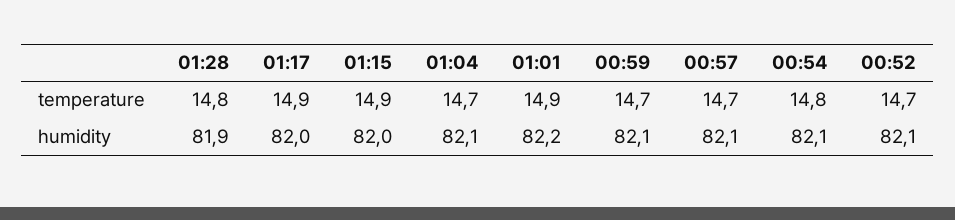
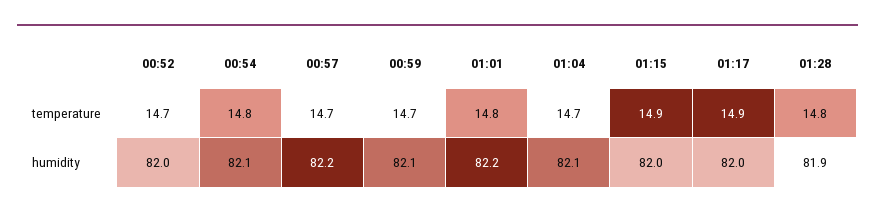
  {
    "01:28": {
      "temperature": 14.8,
      "humidity": 81.9
    },
    "01:17": {
      "temperature": 14.9,
      "humidity": 82
    },
    "01:15": {
      "temperature": 14.9,
      "humidity": 82
    },
    "01:04": {
      "temperature": 14.7,
      "humidity": 82.1
    },
    "01:01": {
-     "temperature": 14.9,
+     "temperature": 14.8,
      "humidity": 82.2
    },
    "00:59": {
      "temperature": 14.7,
      "humidity": 82.1
    },
    "00:57": {
      "temperature": 14.7,
-     "humidity": 82.1
+     "humidity": 82.2
    },
    "00:54": {
      "temperature": 14.8,
      "humidity": 82.1
    },
    "00:52": {
      "temperature": 14.7,
-     "humidity": 82.1
+     "humidity": 82
    }
  }

